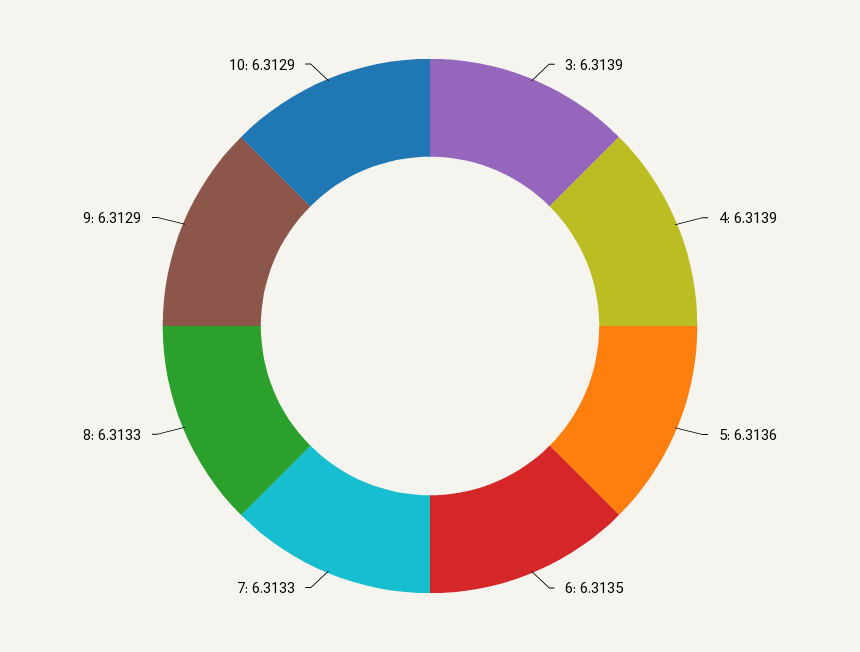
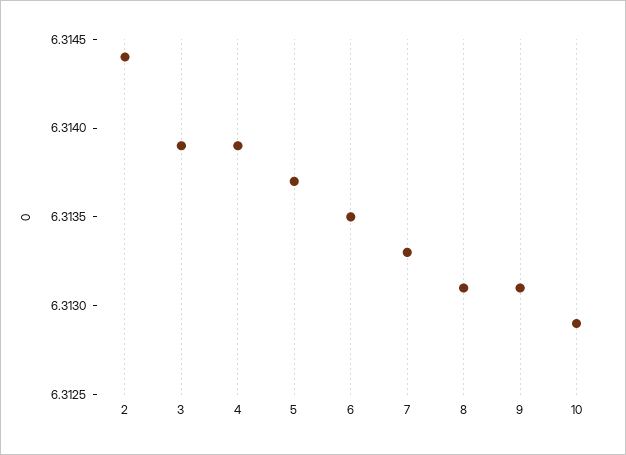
  {
    "3": 6.3139,
    "4": 6.3139,
-   "5": 6.3136,
+   "5": 6.3137,
    "6": 6.3135,
    "7": 6.3133,
-   "8": 6.3133,
+   "8": 6.3131,
-   "9": 6.3129,
+   "9": 6.3131,
-   "10": 6.3129
+   "10": 6.3129,
+   "2": 6.3144
  }

